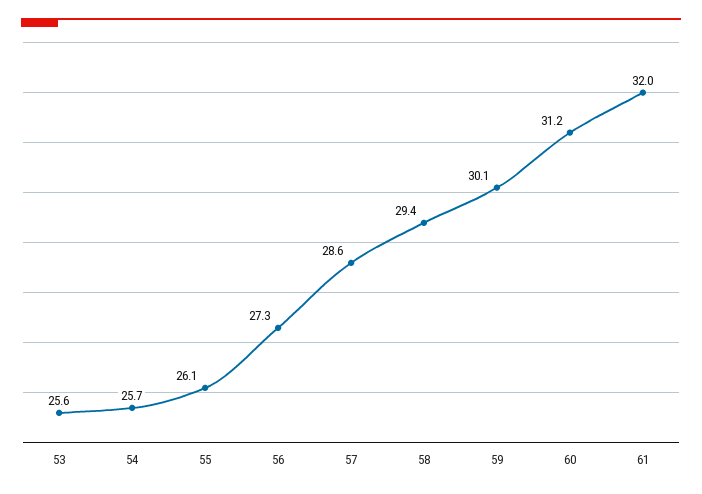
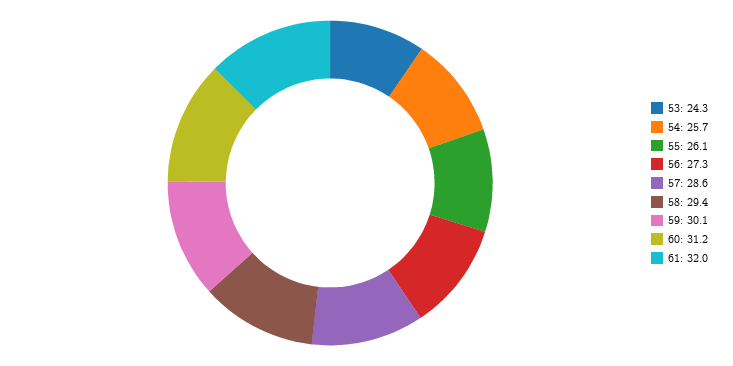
  {
-   "53": 25.6,
+   "53": 24.3,
    "54": 25.7,
    "55": 26.1,
    "56": 27.3,
    "57": 28.6,
    "58": 29.4,
    "59": 30.1,
    "60": 31.2,
    "61": 32
  }

